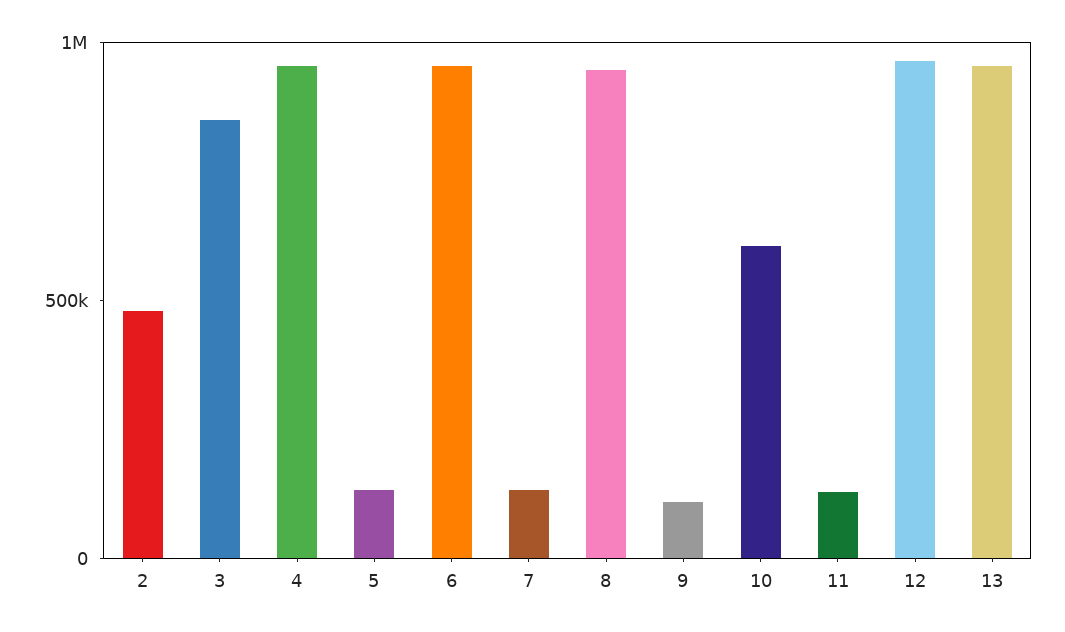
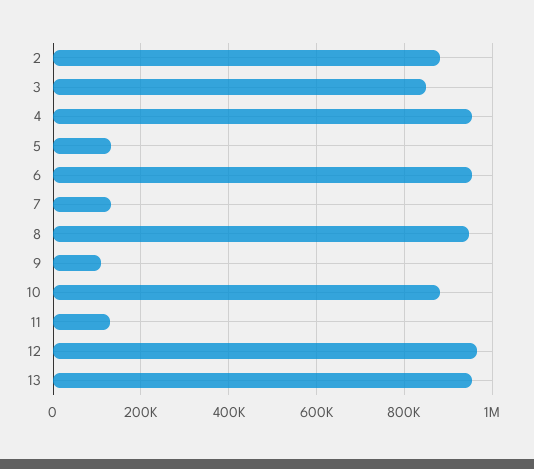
  {
-   "2": 500000,
+   "2": 880000,
    "3": 840000,
    "4": 960000,
    "5": 140000,
    "6": 960000,
    "7": 140000,
    "8": 940000,
    "9": 100000,
-   "10": 600000,
+   "10": 880000,
    "11": 120000,
    "12": 960000,
    "13": 960000
  }

